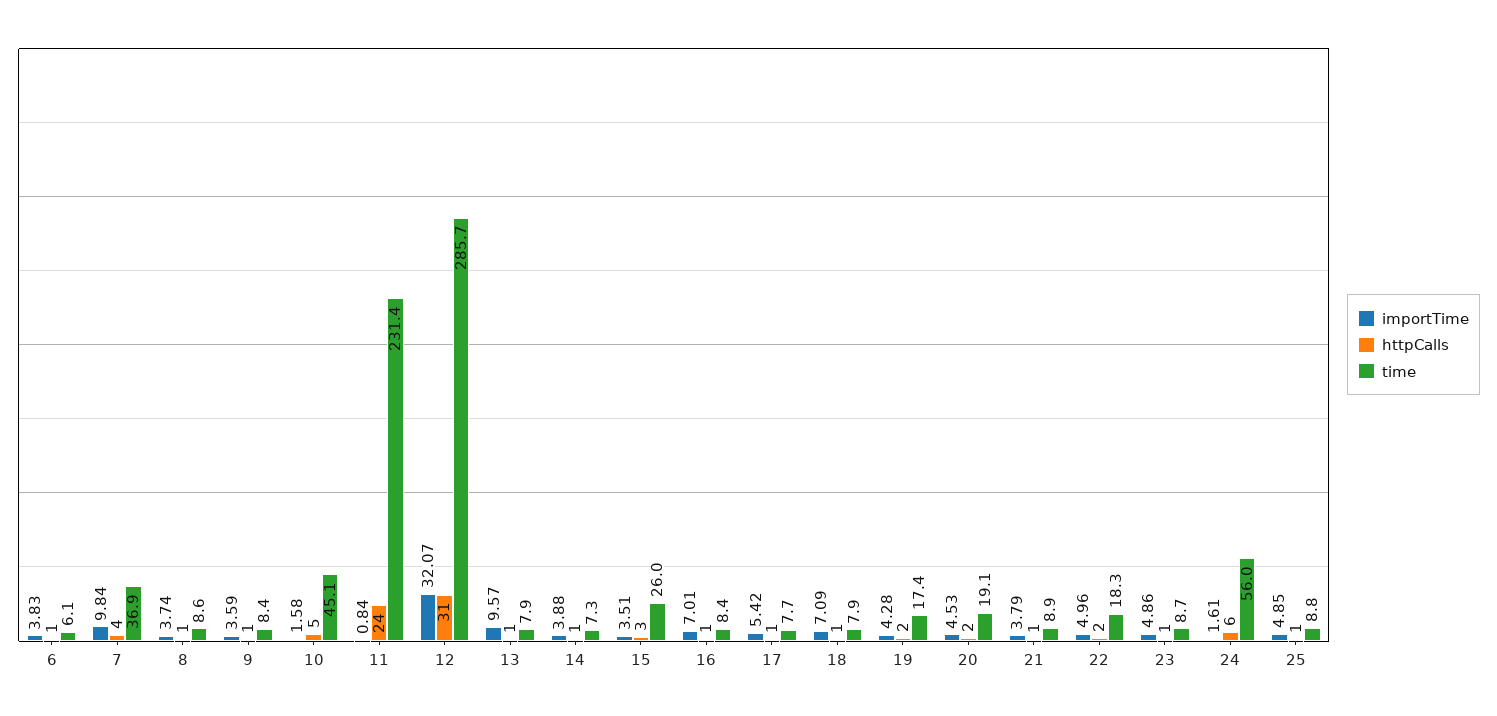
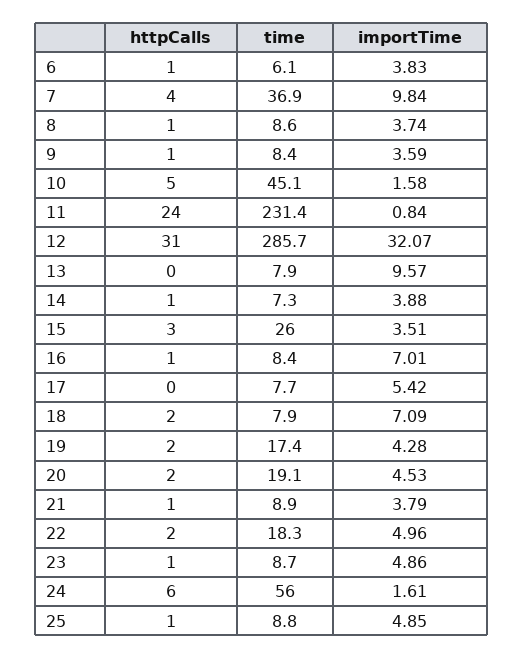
  {
    "importTime": {
      "6": 3.83,
      "7": 9.84,
      "8": 3.74,
      "9": 3.59,
      "10": 1.58,
      "11": 0.84,
      "12": 32.07,
      "13": 9.57,
      "14": 3.88,
      "15": 3.51,
      "16": 7.01,
      "17": 5.42,
      "18": 7.09,
      "19": 4.28,
      "20": 4.53,
      "21": 3.79,
      "22": 4.96,
      "23": 4.86,
      "24": 1.61,
      "25": 4.85
    },
    "httpCalls": {
      "6": 1,
      "7": 4,
      "8": 1,
      "9": 1,
      "10": 5,
      "11": 24,
      "12": 31,
-     "13": 1,
+     "13": 0,
      "14": 1,
      "15": 3,
      "16": 1,
-     "17": 1,
+     "17": 0,
-     "18": 1,
+     "18": 2,
      "19": 2,
      "20": 2,
      "21": 1,
      "22": 2,
      "23": 1,
      "24": 6,
      "25": 1
    },
    "time": {
      "6": 6.1,
      "7": 36.9,
      "8": 8.6,
      "9": 8.4,
      "10": 45.1,
      "11": 231.4,
      "12": 285.7,
      "13": 7.9,
      "14": 7.3,
      "15": 26,
      "16": 8.4,
      "17": 7.7,
      "18": 7.9,
      "19": 17.4,
      "20": 19.1,
      "21": 8.9,
      "22": 18.3,
      "23": 8.7,
      "24": 56,
      "25": 8.8
    }
  }

